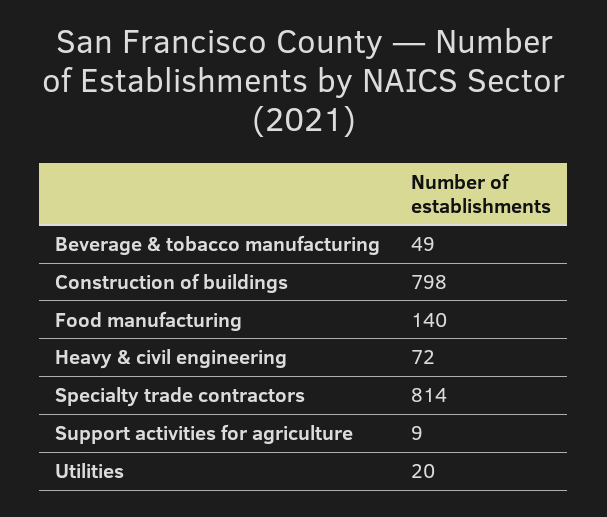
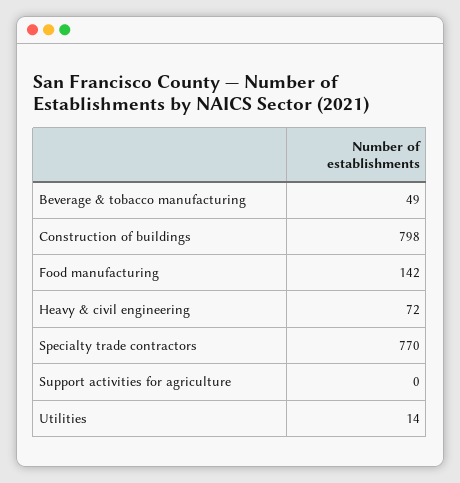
  {
    "Beverage & tobacco manufacturing": 49,
    "Construction of buildings": 798,
-   "Food manufacturing": 140,
+   "Food manufacturing": 142,
    "Heavy & civil engineering": 72,
-   "Specialty trade contractors": 814,
+   "Specialty trade contractors": 770,
-   "Support activities for agriculture": 9,
+   "Support activities for agriculture": 0,
-   "Utilities": 20
+   "Utilities": 14
  }

